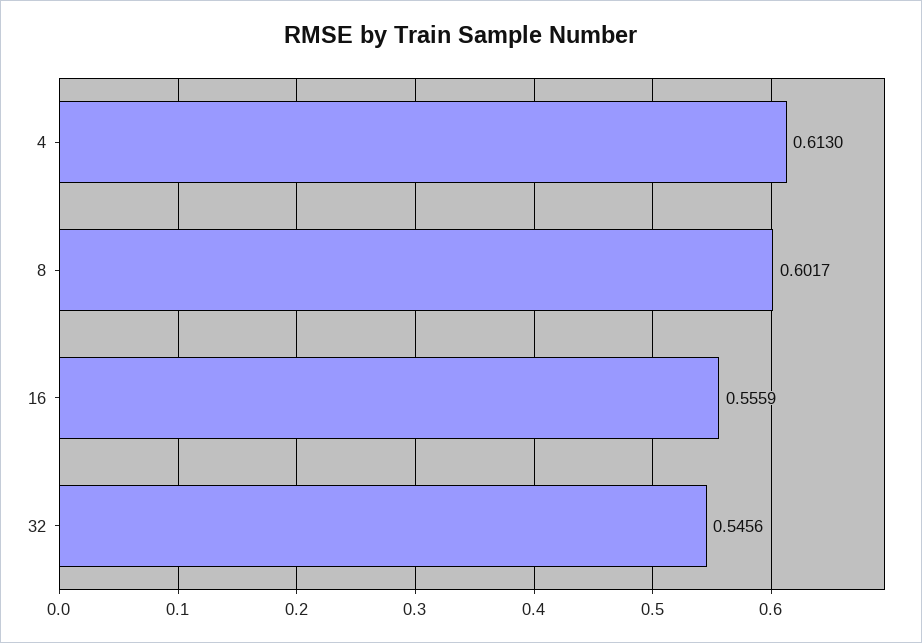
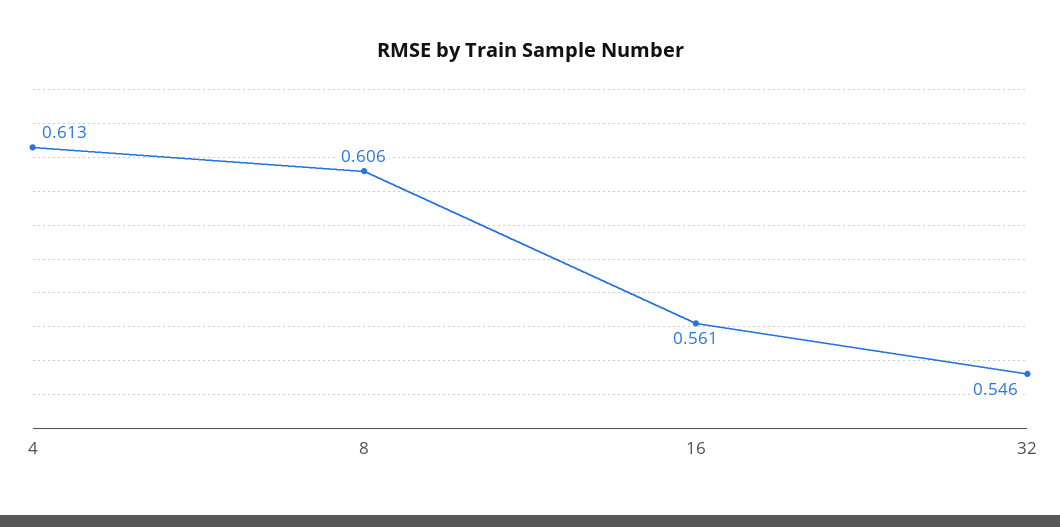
  {
    "4": 0.613,
-   "8": 0.6017,
+   "8": 0.606,
-   "16": 0.5559,
+   "16": 0.561,
    "32": 0.5456
  }

